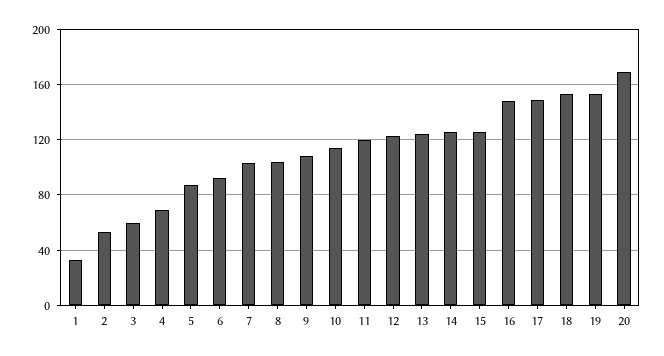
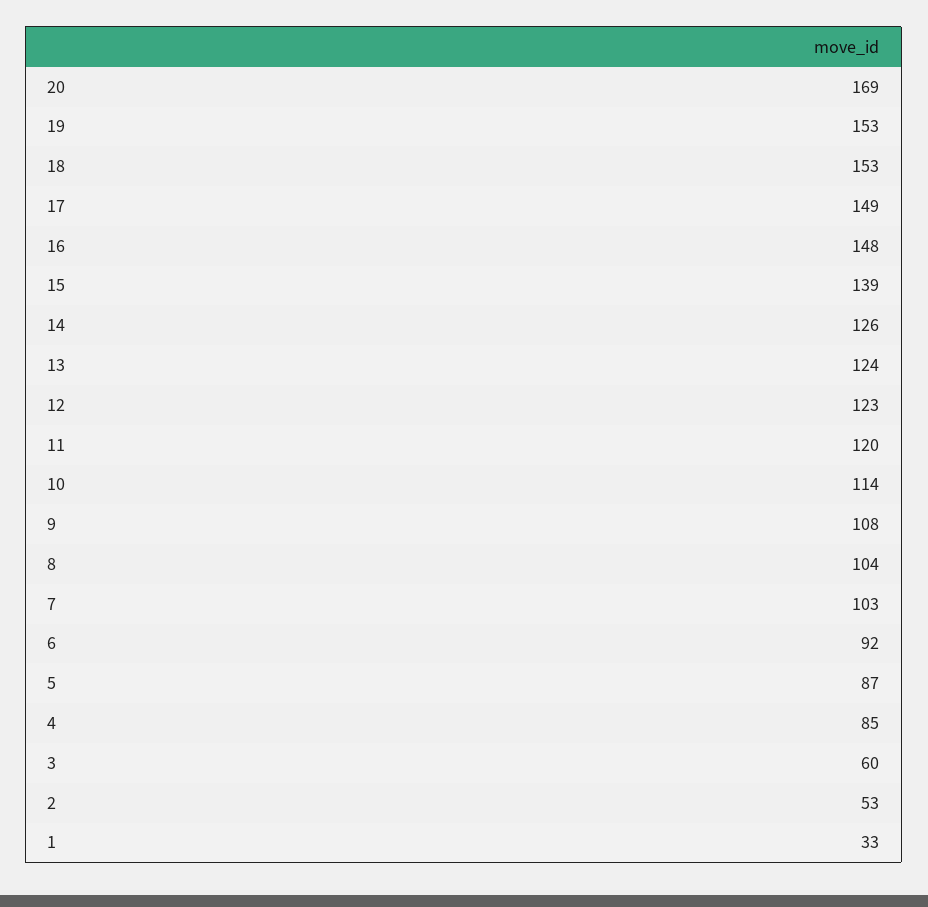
  {
    "1": 33,
    "2": 53,
    "3": 60,
-   "4": 70,
+   "4": 85,
    "5": 87,
    "6": 92,
    "7": 103,
    "8": 104,
    "9": 108,
    "10": 114,
    "11": 120,
    "12": 123,
    "13": 124,
    "14": 126,
-   "15": 125,
+   "15": 139,
    "16": 148,
    "17": 149,
    "18": 153,
    "19": 153,
    "20": 169
  }

